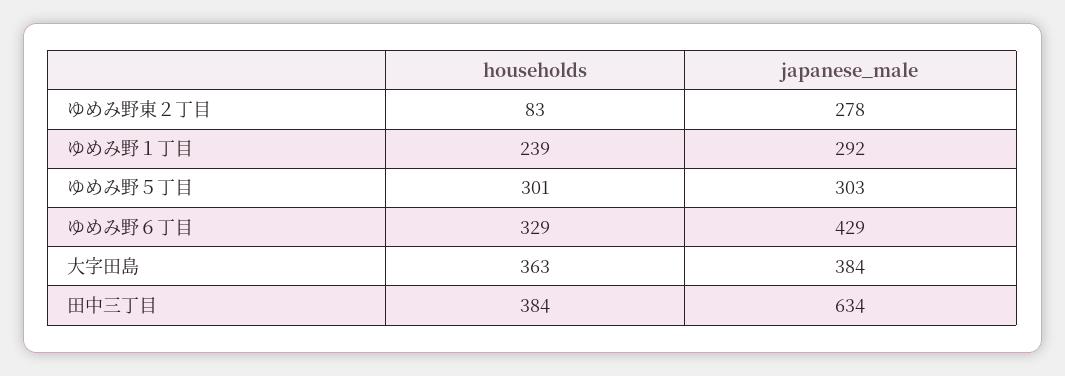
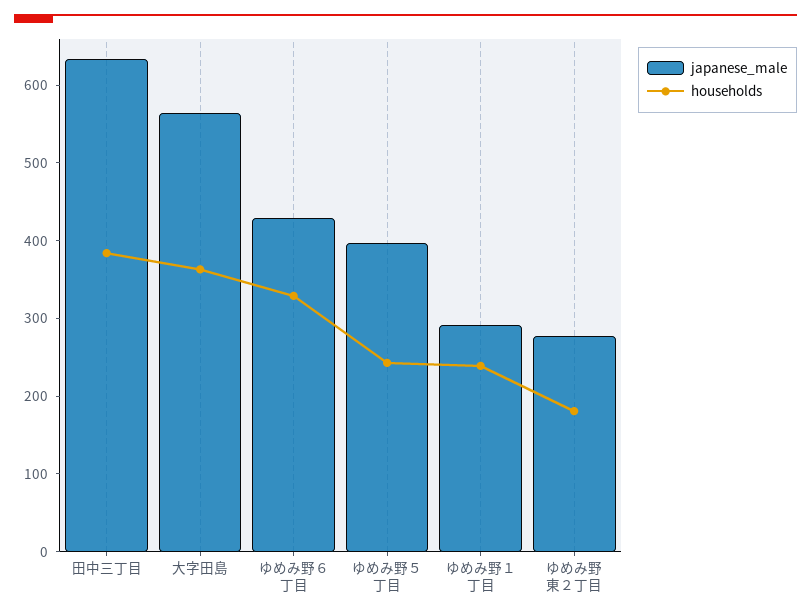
  {
    "households": {
-     "ゆめみ野東２丁目": 83,
+     "ゆめみ野東２丁目": 180,
      "ゆめみ野１丁目": 239,
-     "ゆめみ野５丁目": 301,
+     "ゆめみ野５丁目": 240,
      "ゆめみ野６丁目": 329,
      "大字田島": 363,
      "田中三丁目": 384
    },
    "japanese_male": {
      "ゆめみ野東２丁目": 278,
      "ゆめみ野１丁目": 292,
-     "ゆめみ野５丁目": 303,
+     "ゆめみ野５丁目": 400,
      "ゆめみ野６丁目": 429,
-     "大字田島": 384,
+     "大字田島": 560,
      "田中三丁目": 634
    }
  }

